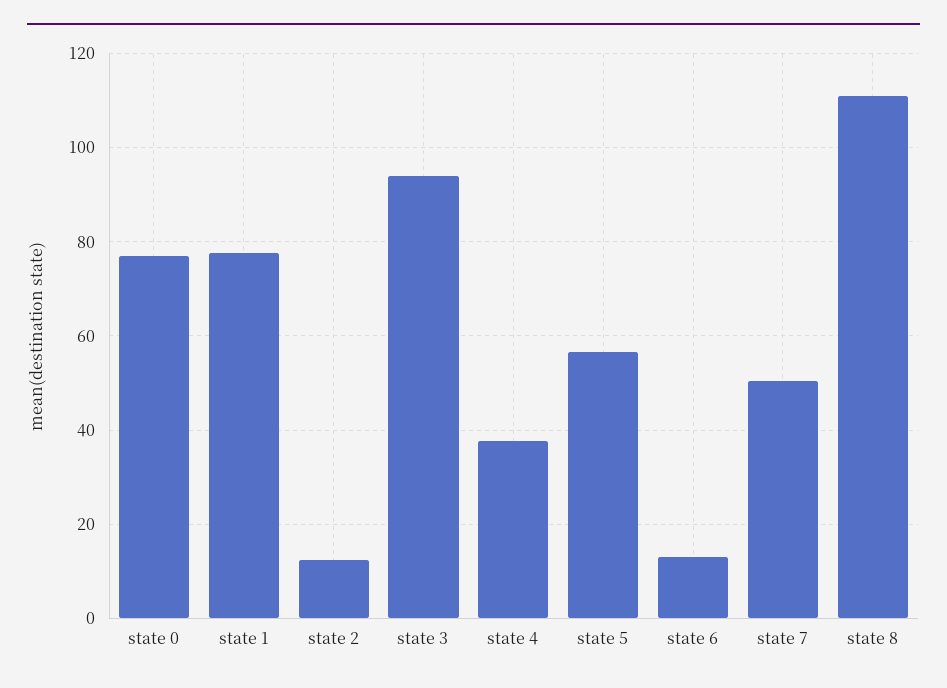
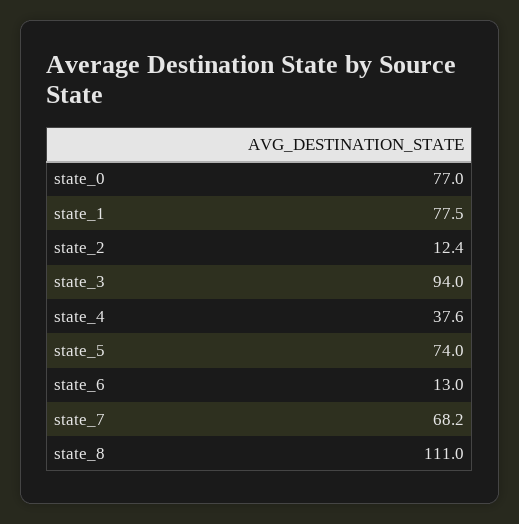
  {
    "state 0": 77,
    "state 1": 77.5,
    "state 2": 12.4,
    "state 3": 94,
    "state 4": 37.6,
-   "state 5": 56,
+   "state 5": 74,
    "state 6": 13,
-   "state 7": 50,
+   "state 7": 68.2,
    "state 8": 111
  }

